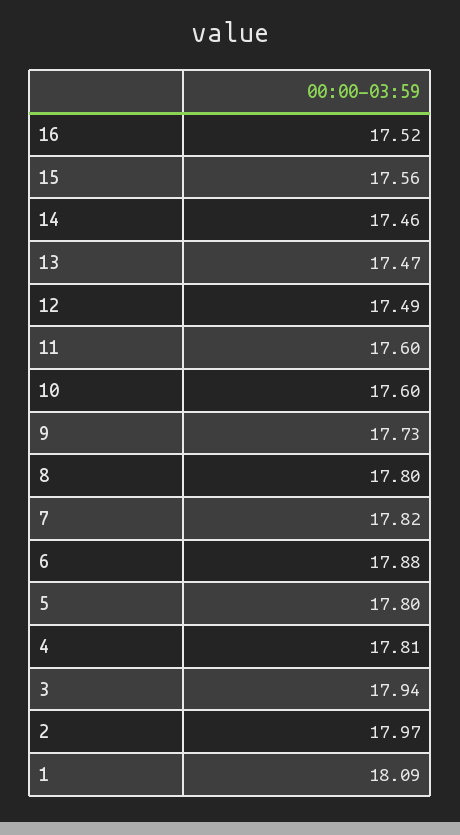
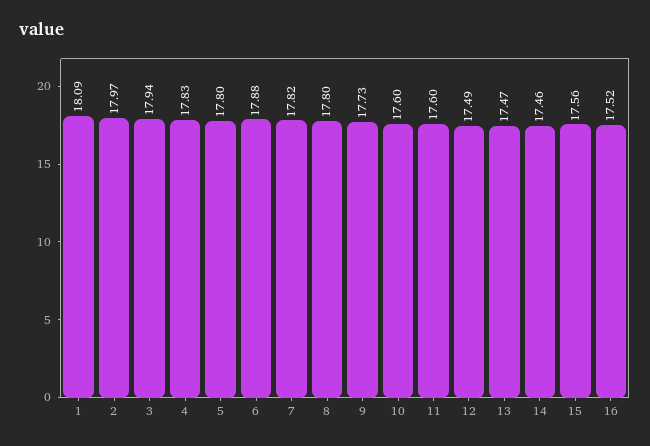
  {
    "16": 17.52,
    "15": 17.56,
    "14": 17.46,
    "13": 17.47,
    "12": 17.49,
    "11": 17.6,
    "10": 17.6,
    "9": 17.73,
    "8": 17.8,
    "7": 17.82,
    "6": 17.88,
    "5": 17.8,
-   "4": 17.81,
+   "4": 17.83,
    "3": 17.94,
    "2": 17.97,
    "1": 18.09
  }

